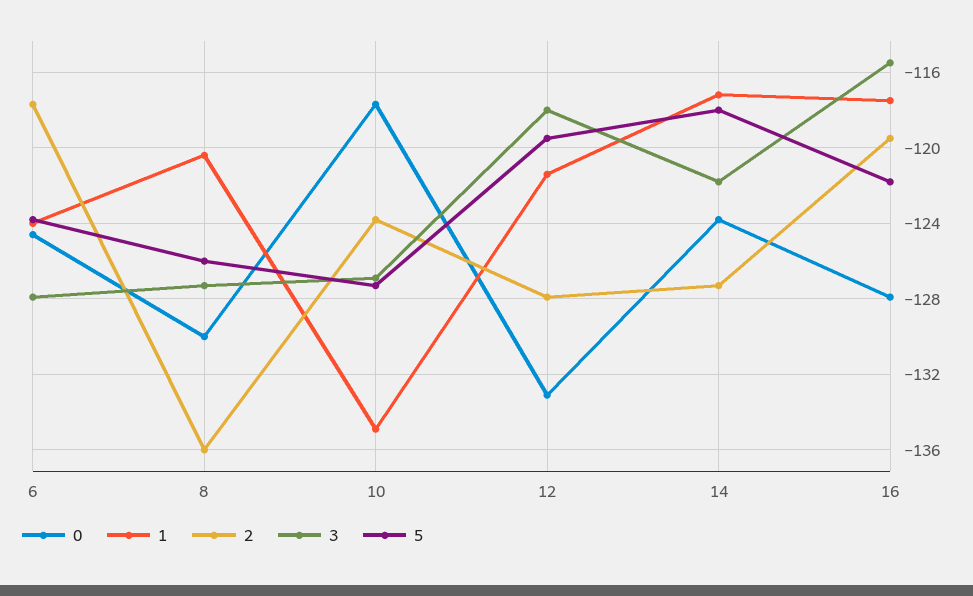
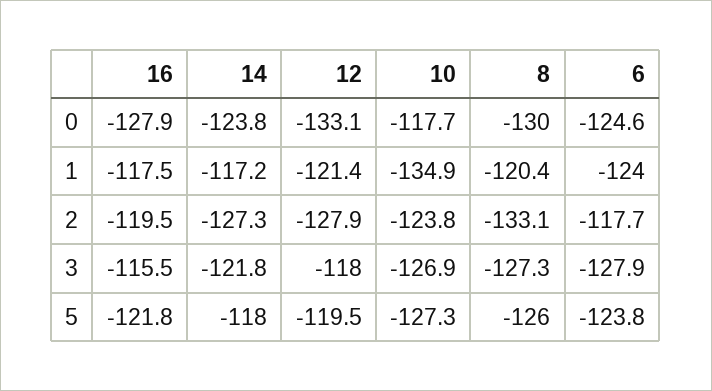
  {
    "0": {
      "6": -124.6,
      "8": -130,
      "10": -117.7,
      "12": -133.1,
      "14": -123.8,
      "16": -127.9
    },
    "1": {
      "6": -124,
      "8": -120.4,
      "10": -134.9,
      "12": -121.4,
      "14": -117.2,
      "16": -117.5
    },
    "2": {
      "6": -117.7,
-     "8": -136,
+     "8": -133.1,
      "10": -123.8,
      "12": -127.9,
      "14": -127.3,
      "16": -119.5
    },
    "3": {
      "6": -127.9,
      "8": -127.3,
      "10": -126.9,
      "12": -118,
      "14": -121.8,
      "16": -115.5
    },
    "5": {
      "6": -123.8,
      "8": -126,
      "10": -127.3,
      "12": -119.5,
      "14": -118,
      "16": -121.8
    }
  }

